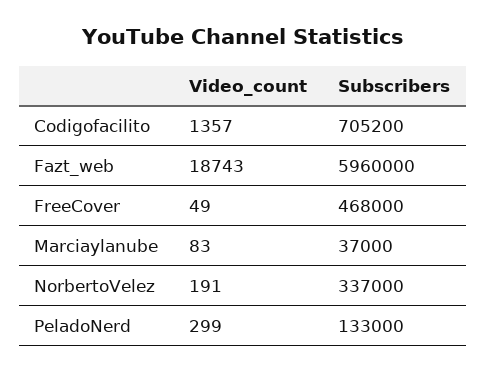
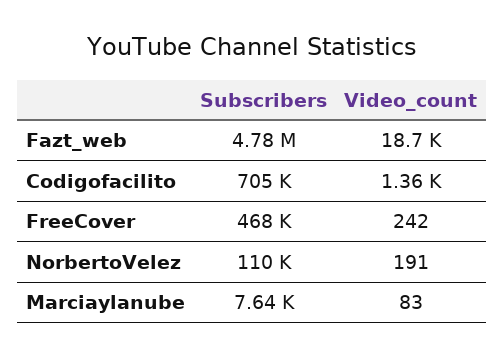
  {
    "Video_count": {
      "Codigofacilito": 1357,
      "Fazt_web": 18743,
-     "FreeCover": 49,
+     "FreeCover": 242,
      "Marciaylanube": 83,
-     "NorbertoVelez": 191,
+     "NorbertoVelez": 191
-     "PeladoNerd": 299
    },
    "Subscribers": {
-     "Codigofacilito": 705200,
+     "Codigofacilito": 705000,
-     "Fazt_web": 5960000,
+     "Fazt_web": 4780000,
      "FreeCover": 468000,
-     "Marciaylanube": 37000,
+     "Marciaylanube": 7640,
-     "NorbertoVelez": 337000,
+     "NorbertoVelez": 110000
-     "PeladoNerd": 133000
    }
  }

